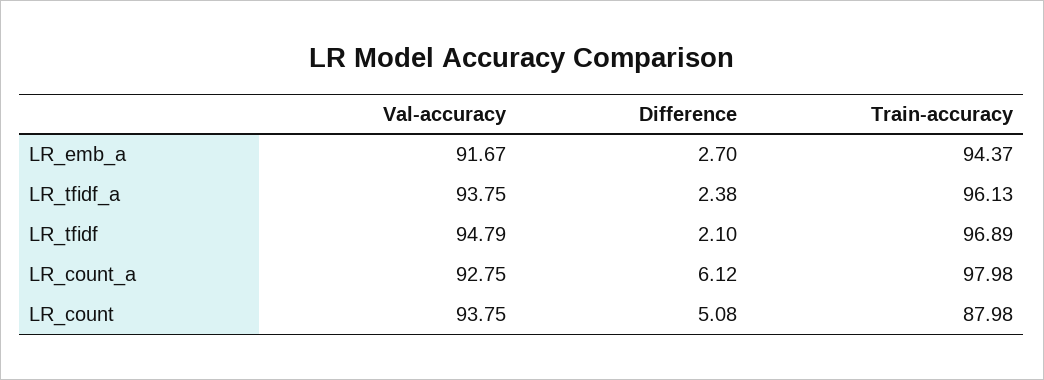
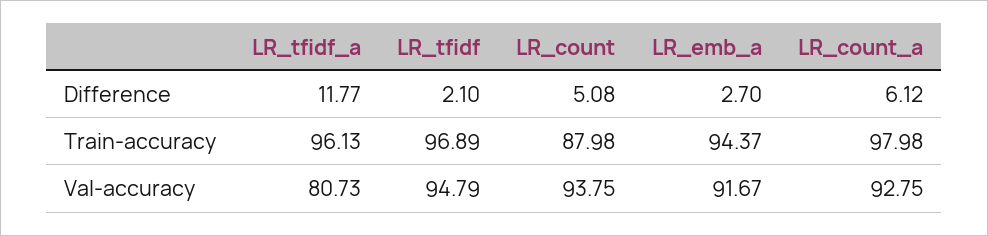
  {
    "Val-accuracy": {
      "LR_emb_a": 91.67,
-     "LR_tfidf_a": 93.75,
+     "LR_tfidf_a": 80.73,
      "LR_tfidf": 94.79,
      "LR_count_a": 92.75,
      "LR_count": 93.75
    },
    "Difference": {
      "LR_emb_a": 2.7,
-     "LR_tfidf_a": 2.38,
+     "LR_tfidf_a": 11.77,
      "LR_tfidf": 2.1,
      "LR_count_a": 6.12,
      "LR_count": 5.08
    },
    "Train-accuracy": {
      "LR_emb_a": 94.37,
      "LR_tfidf_a": 96.13,
      "LR_tfidf": 96.89,
      "LR_count_a": 97.98,
      "LR_count": 87.98
    }
  }

